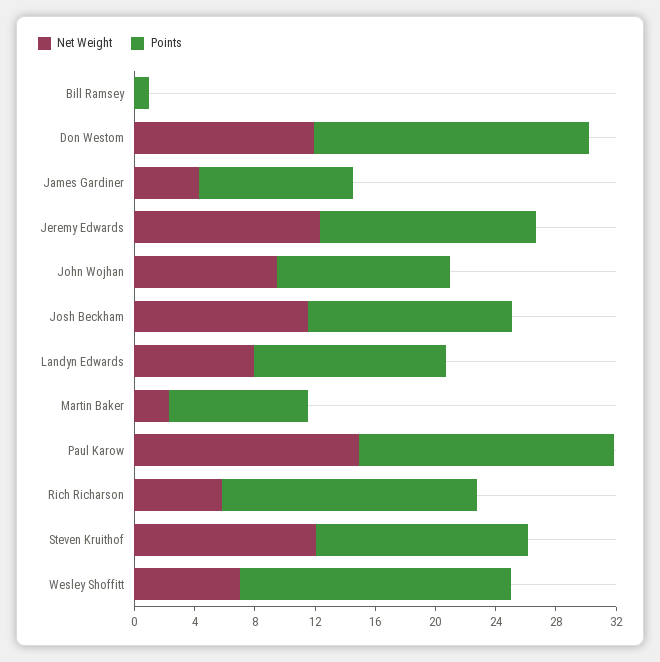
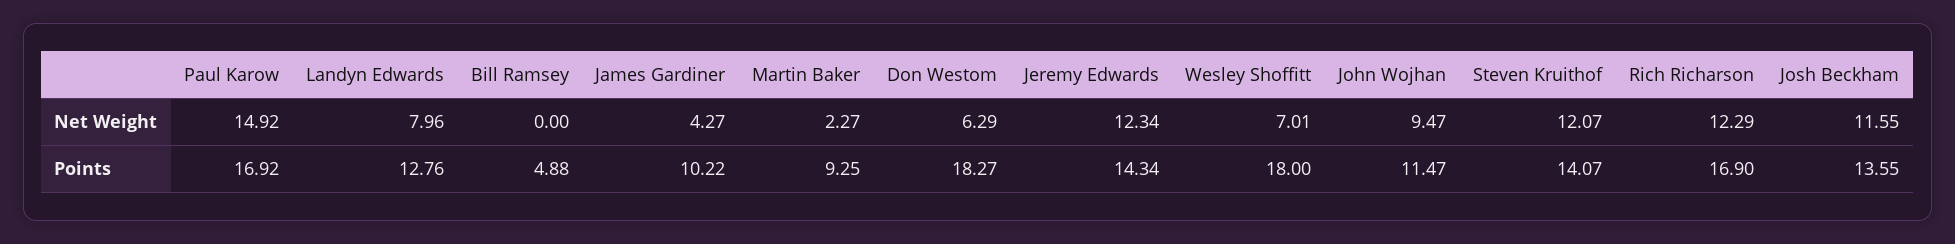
  {
    "Net Weight": {
      "Bill Ramsey": 0,
-     "Don Westom": 12,
+     "Don Westom": 6.29,
      "James Gardiner": 4.27,
      "Jeremy Edwards": 12.34,
      "John Wojhan": 9.47,
      "Josh Beckham": 11.55,
      "Landyn Edwards": 7.96,
      "Martin Baker": 2.27,
      "Paul Karow": 14.92,
-     "Rich Richarson": 6,
+     "Rich Richarson": 12.29,
      "Steven Kruithof": 12.07,
      "Wesley Shoffitt": 7.01
    },
    "Points": {
-     "Bill Ramsey": 1,
+     "Bill Ramsey": 4.88,
      "Don Westom": 18.27,
      "James Gardiner": 10.22,
      "Jeremy Edwards": 14.34,
      "John Wojhan": 11.47,
      "Josh Beckham": 13.55,
      "Landyn Edwards": 12.76,
      "Martin Baker": 9.25,
      "Paul Karow": 16.92,
      "Rich Richarson": 16.9,
      "Steven Kruithof": 14.07,
      "Wesley Shoffitt": 18
    }
  }

